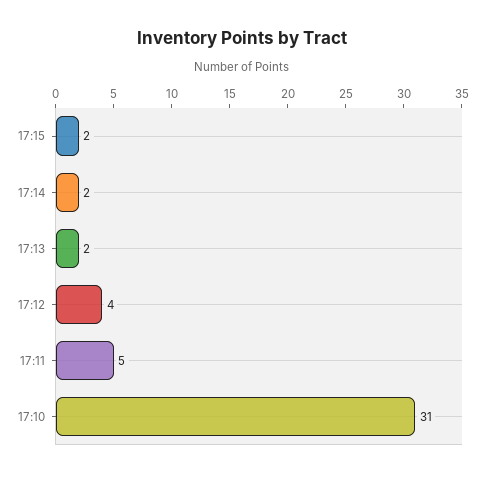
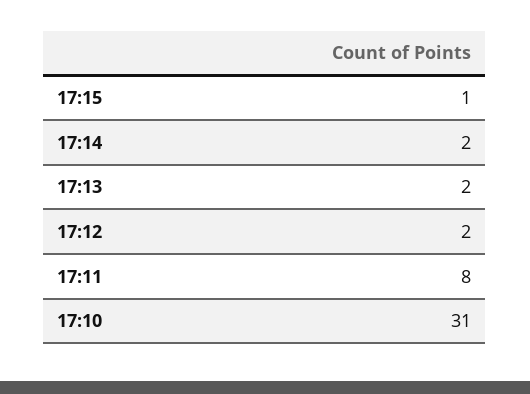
  {
-   "17:15": 2,
+   "17:15": 1,
    "17:14": 2,
    "17:13": 2,
-   "17:12": 4,
+   "17:12": 2,
-   "17:11": 5,
+   "17:11": 8,
    "17:10": 31
  }

